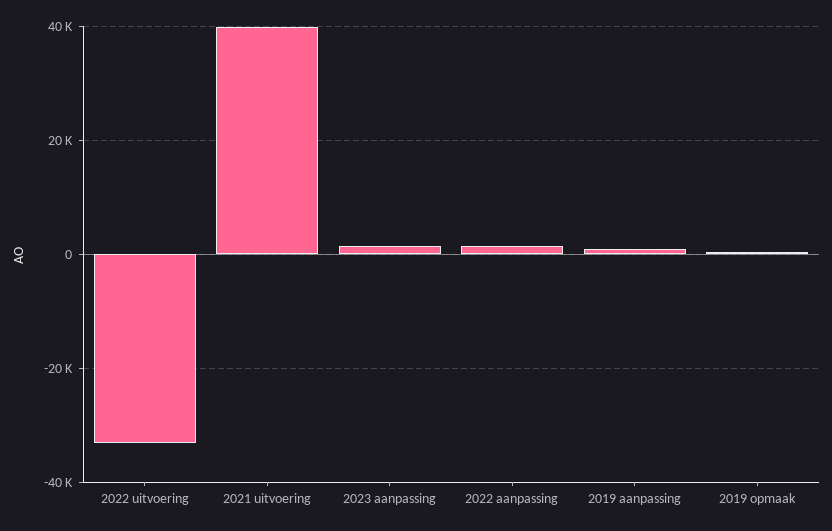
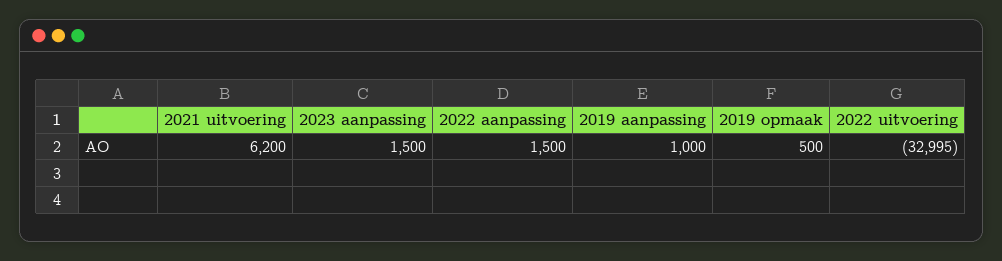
  {
    "2022 uitvoering": -32995,
-   "2021 uitvoering": 40000,
+   "2021 uitvoering": 6200,
    "2023 aanpassing": 1500,
    "2022 aanpassing": 1500,
    "2019 aanpassing": 1000,
    "2019 opmaak": 500
  }

